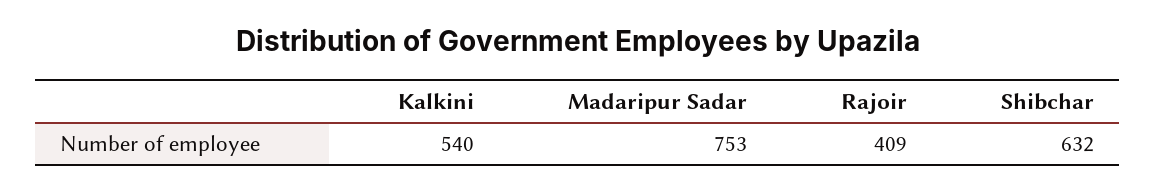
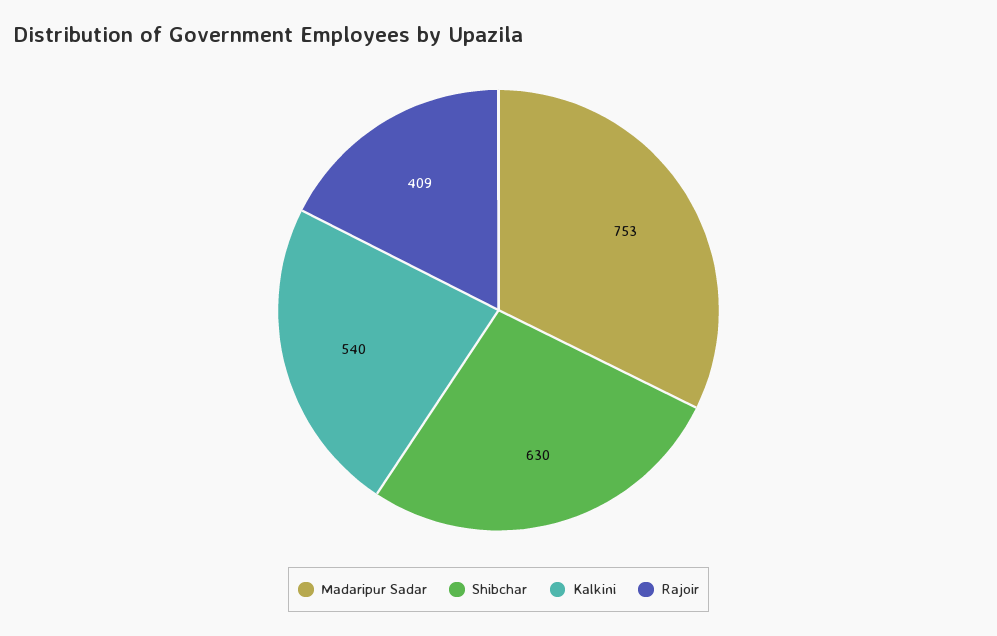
  {
    "Kalkini": 540,
    "Madaripur Sadar": 753,
    "Rajoir": 409,
-   "Shibchar": 632
+   "Shibchar": 630
  }

